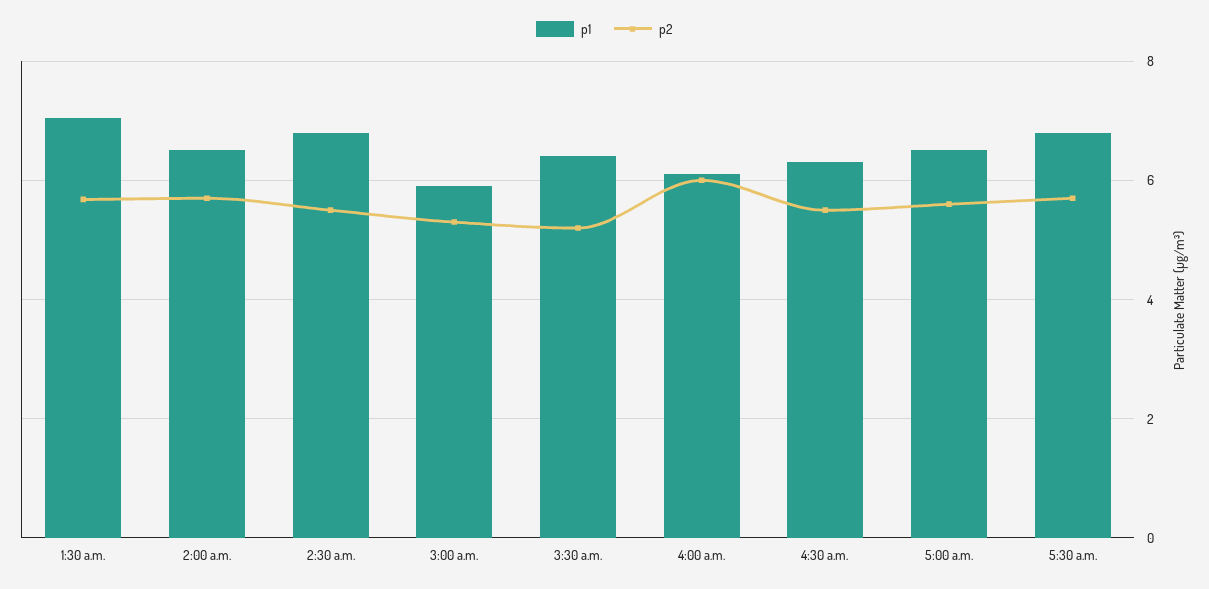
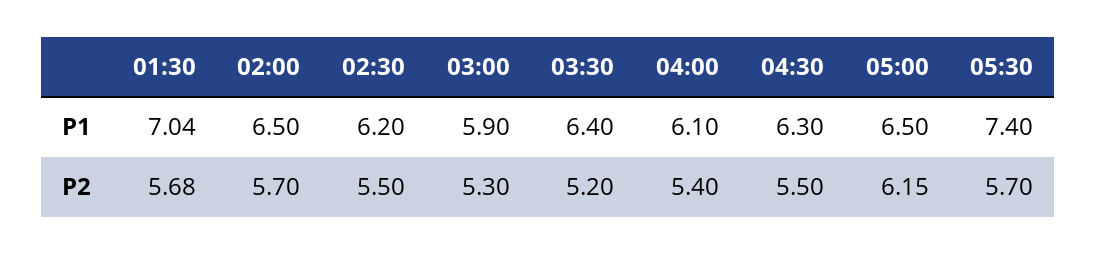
  {
    "p1": {
      "1:30 a.m.": 7.04,
      "2:00 a.m.": 6.5,
-     "2:30 a.m.": 6.8,
+     "2:30 a.m.": 6.2,
      "3:00 a.m.": 5.9,
      "3:30 a.m.": 6.4,
      "4:00 a.m.": 6.1,
      "4:30 a.m.": 6.3,
      "5:00 a.m.": 6.5,
-     "5:30 a.m.": 6.8
+     "5:30 a.m.": 7.4
    },
    "p2": {
      "1:30 a.m.": 5.68,
      "2:00 a.m.": 5.7,
      "2:30 a.m.": 5.5,
      "3:00 a.m.": 5.3,
      "3:30 a.m.": 5.2,
-     "4:00 a.m.": 6,
+     "4:00 a.m.": 5.4,
      "4:30 a.m.": 5.5,
-     "5:00 a.m.": 5.6,
+     "5:00 a.m.": 6.15,
      "5:30 a.m.": 5.7
    }
  }

